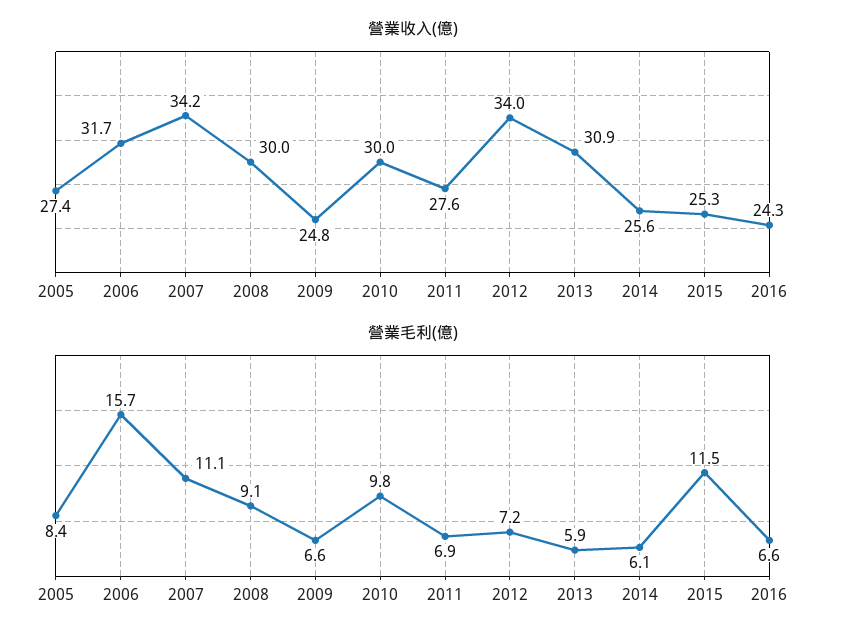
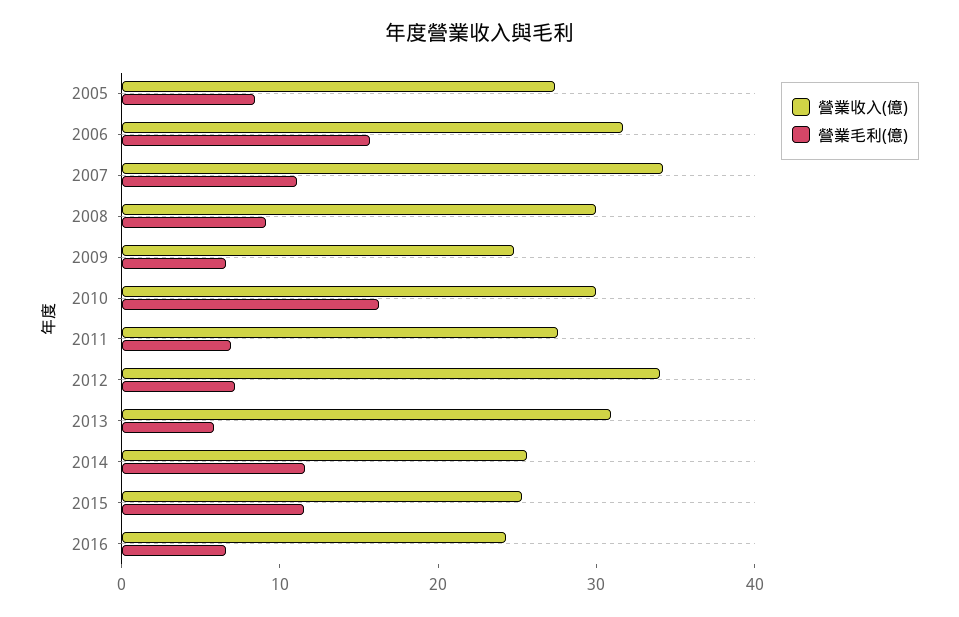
  {
    "營業收入(億)": {
      "2005": 27.4,
      "2006": 31.7,
      "2007": 34.2,
      "2008": 30,
      "2009": 24.8,
      "2010": 30,
      "2011": 27.6,
      "2012": 34,
      "2013": 30.9,
      "2014": 25.6,
      "2015": 25.3,
      "2016": 24.3
    },
    "營業毛利(億)": {
      "2005": 8.4,
      "2006": 15.7,
      "2007": 11.1,
      "2008": 9.1,
      "2009": 6.6,
-     "2010": 9.8,
+     "2010": 16,
      "2011": 6.9,
      "2012": 7.2,
      "2013": 5.9,
-     "2014": 6.1,
+     "2014": 12,
      "2015": 11.5,
      "2016": 6.6
    }
  }

